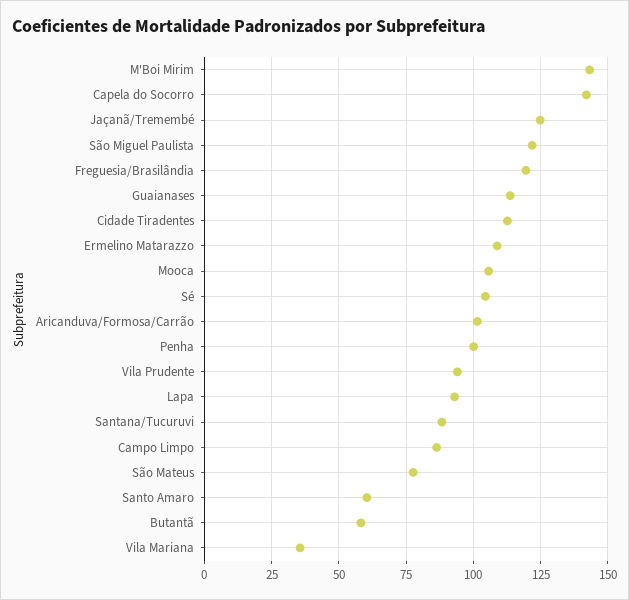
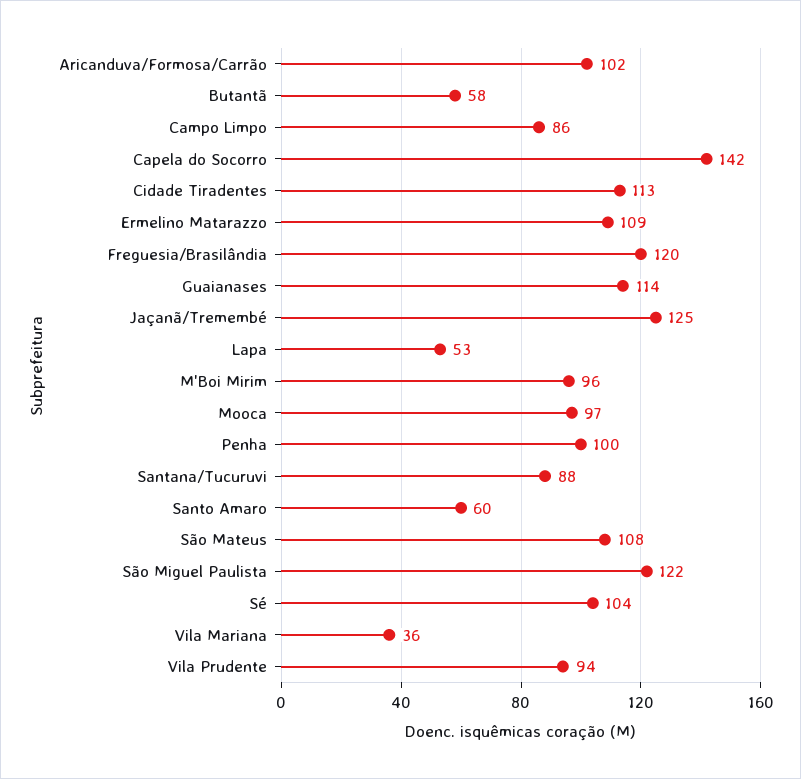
  {
-   "M'Boi Mirim": 142.5,
+   "M'Boi Mirim": 96,
    "Capela do Socorro": 142,
    "Jaçanã/Tremembé": 125,
    "São Miguel Paulista": 122,
    "Freguesia/Brasilândia": 120,
    "Guaianases": 114,
    "Cidade Tiradentes": 113,
    "Ermelino Matarazzo": 109,
-   "Mooca": 105,
+   "Mooca": 97,
    "Sé": 104,
    "Aricanduva/Formosa/Carrão": 102,
    "Penha": 100,
    "Vila Prudente": 94,
-   "Lapa": 92.5,
+   "Lapa": 53,
    "Santana/Tucuruvi": 88,
    "Campo Limpo": 86,
-   "São Mateus": 77.5,
+   "São Mateus": 108,
    "Santo Amaro": 60,
    "Butantã": 58,
    "Vila Mariana": 36
  }

